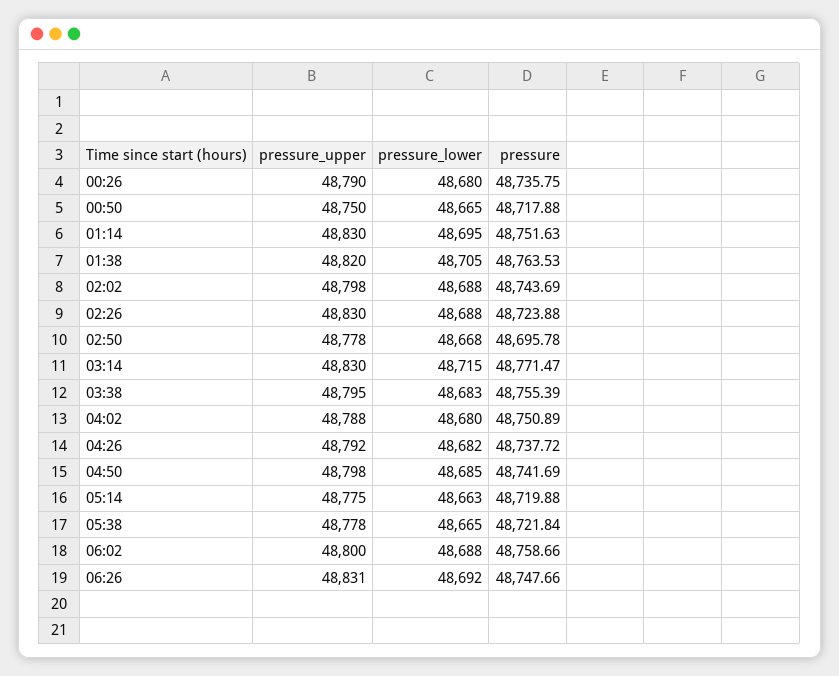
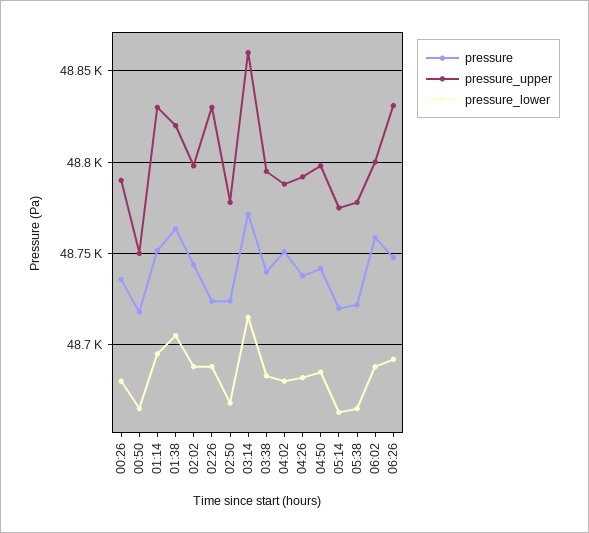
  {
    "pressure_upper": {
      "00:26": 48790,
      "00:50": 48750,
      "01:14": 48830,
      "01:38": 48820,
      "02:02": 48798,
      "02:26": 48830,
      "02:50": 48778,
-     "03:14": 48830,
+     "03:14": 48860,
      "03:38": 48795,
      "04:02": 48788,
      "04:26": 48792,
      "04:50": 48798,
      "05:14": 48775,
      "05:38": 48778,
      "06:02": 48800,
      "06:26": 48831
    },
    "pressure_lower": {
      "00:26": 48680,
      "00:50": 48665,
      "01:14": 48695,
      "01:38": 48705,
      "02:02": 48688,
      "02:26": 48688,
      "02:50": 48668,
      "03:14": 48715,
      "03:38": 48683,
      "04:02": 48680,
      "04:26": 48682,
      "04:50": 48685,
      "05:14": 48663,
      "05:38": 48665,
      "06:02": 48688,
      "06:26": 48692
    },
    "pressure": {
      "00:26": 48735.75,
      "00:50": 48717.88,
      "01:14": 48751.63,
      "01:38": 48763.53,
      "02:02": 48743.69,
      "02:26": 48723.88,
-     "02:50": 48695.78,
+     "02:50": 48725,
      "03:14": 48771.47,
-     "03:38": 48755.39,
+     "03:38": 48740,
      "04:02": 48750.89,
      "04:26": 48737.72,
      "04:50": 48741.69,
      "05:14": 48719.88,
      "05:38": 48721.84,
      "06:02": 48758.66,
      "06:26": 48747.66
    }
  }

